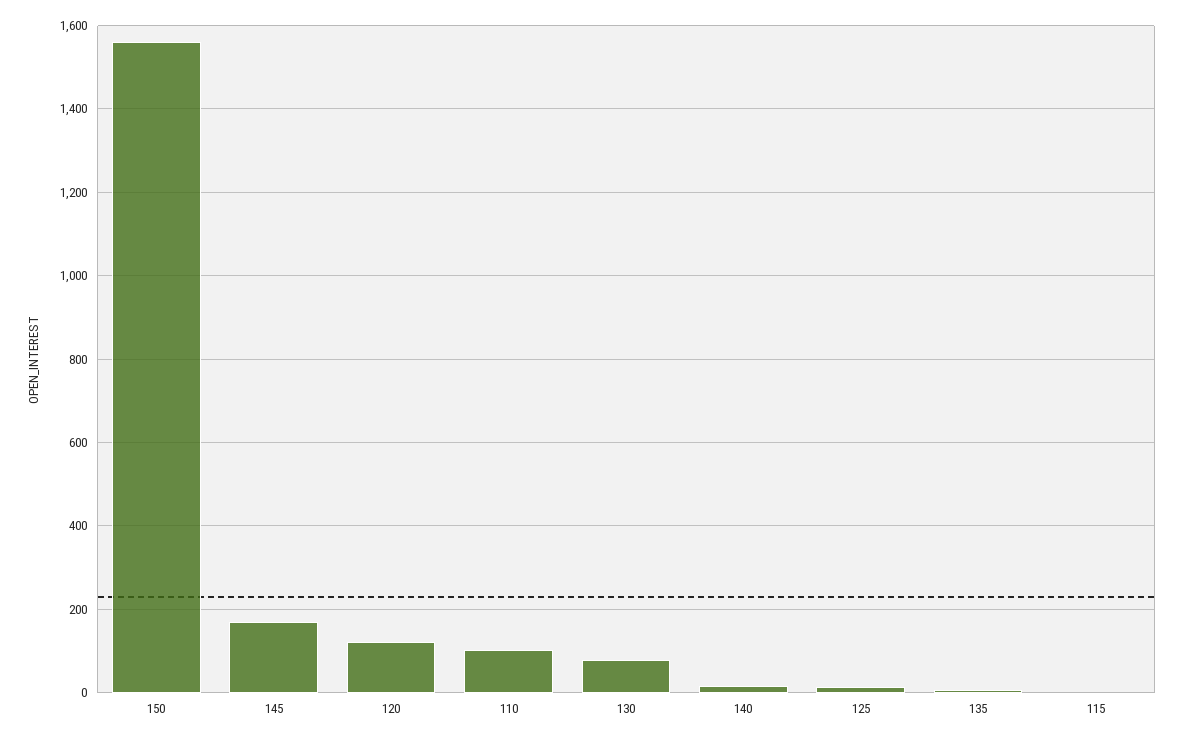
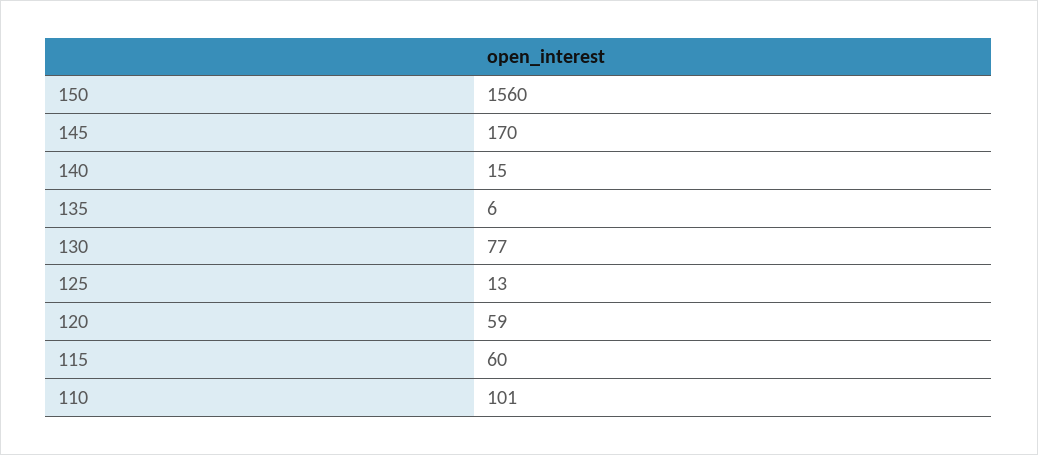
  {
    "150": 1560,
    "145": 170,
-   "120": 120,
+   "120": 59,
    "110": 101,
    "130": 77,
    "140": 15,
    "125": 13,
    "135": 6,
-   "115": 0
+   "115": 60
  }

